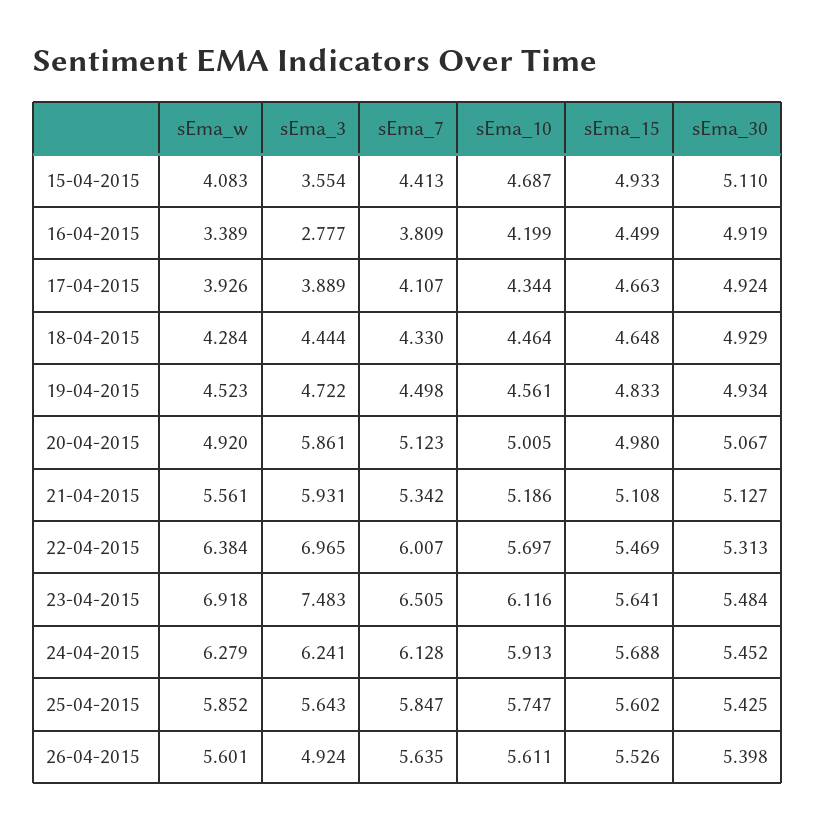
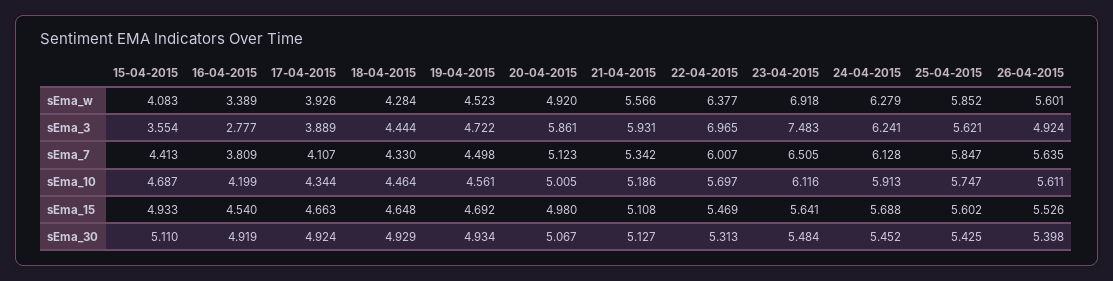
  {
    "sEma_w": {
      "15-04-2015": 4.083,
      "16-04-2015": 3.389,
      "17-04-2015": 3.926,
      "18-04-2015": 4.284,
      "19-04-2015": 4.523,
      "20-04-2015": 4.92,
-     "21-04-2015": 5.561,
+     "21-04-2015": 5.566,
-     "22-04-2015": 6.384,
+     "22-04-2015": 6.377,
      "23-04-2015": 6.918,
      "24-04-2015": 6.279,
      "25-04-2015": 5.852,
      "26-04-2015": 5.601
    },
    "sEma_3": {
      "15-04-2015": 3.554,
      "16-04-2015": 2.777,
      "17-04-2015": 3.889,
      "18-04-2015": 4.444,
      "19-04-2015": 4.722,
      "20-04-2015": 5.861,
      "21-04-2015": 5.931,
      "22-04-2015": 6.965,
      "23-04-2015": 7.483,
      "24-04-2015": 6.241,
-     "25-04-2015": 5.643,
+     "25-04-2015": 5.621,
      "26-04-2015": 4.924
    },
    "sEma_7": {
      "15-04-2015": 4.413,
      "16-04-2015": 3.809,
      "17-04-2015": 4.107,
      "18-04-2015": 4.33,
      "19-04-2015": 4.498,
      "20-04-2015": 5.123,
      "21-04-2015": 5.342,
      "22-04-2015": 6.007,
      "23-04-2015": 6.505,
      "24-04-2015": 6.128,
      "25-04-2015": 5.847,
      "26-04-2015": 5.635
    },
    "sEma_10": {
      "15-04-2015": 4.687,
      "16-04-2015": 4.199,
      "17-04-2015": 4.344,
      "18-04-2015": 4.464,
      "19-04-2015": 4.561,
      "20-04-2015": 5.005,
      "21-04-2015": 5.186,
      "22-04-2015": 5.697,
      "23-04-2015": 6.116,
      "24-04-2015": 5.913,
      "25-04-2015": 5.747,
      "26-04-2015": 5.611
    },
    "sEma_15": {
      "15-04-2015": 4.933,
-     "16-04-2015": 4.499,
+     "16-04-2015": 4.54,
      "17-04-2015": 4.663,
      "18-04-2015": 4.648,
-     "19-04-2015": 4.833,
+     "19-04-2015": 4.692,
      "20-04-2015": 4.98,
      "21-04-2015": 5.108,
      "22-04-2015": 5.469,
      "23-04-2015": 5.641,
      "24-04-2015": 5.688,
      "25-04-2015": 5.602,
      "26-04-2015": 5.526
    },
    "sEma_30": {
      "15-04-2015": 5.11,
      "16-04-2015": 4.919,
      "17-04-2015": 4.924,
      "18-04-2015": 4.929,
      "19-04-2015": 4.934,
      "20-04-2015": 5.067,
      "21-04-2015": 5.127,
      "22-04-2015": 5.313,
      "23-04-2015": 5.484,
      "24-04-2015": 5.452,
      "25-04-2015": 5.425,
      "26-04-2015": 5.398
    }
  }

